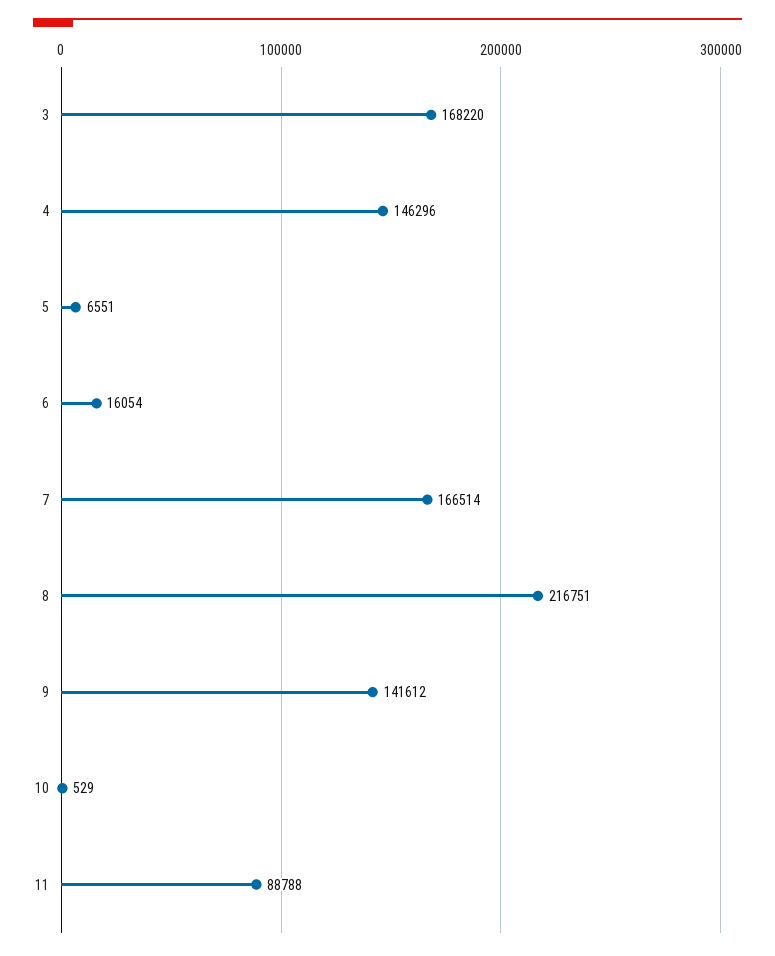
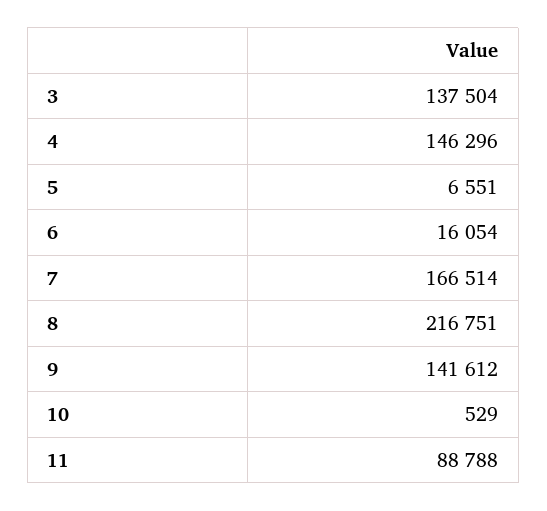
  {
-   "3": 168220,
+   "3": 137504,
    "4": 146296,
    "5": 6551,
    "6": 16054,
    "7": 166514,
    "8": 216751,
    "9": 141612,
    "10": 529,
    "11": 88788
  }

